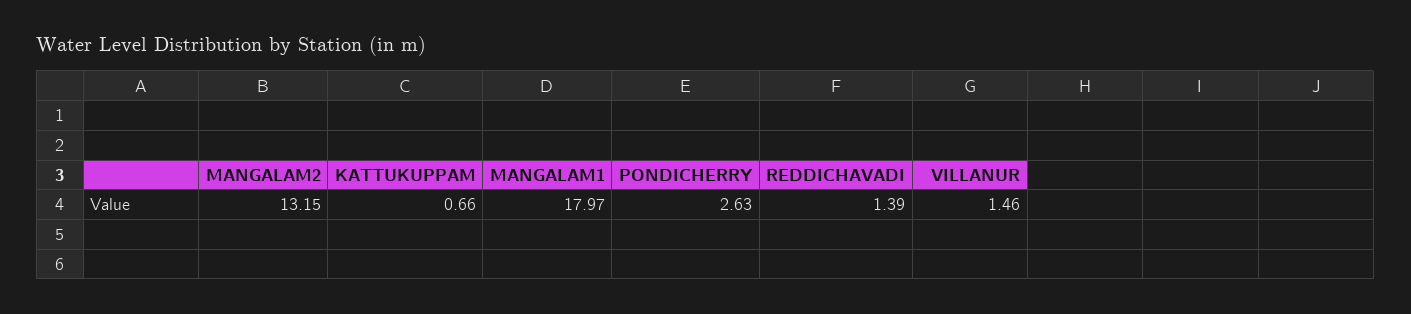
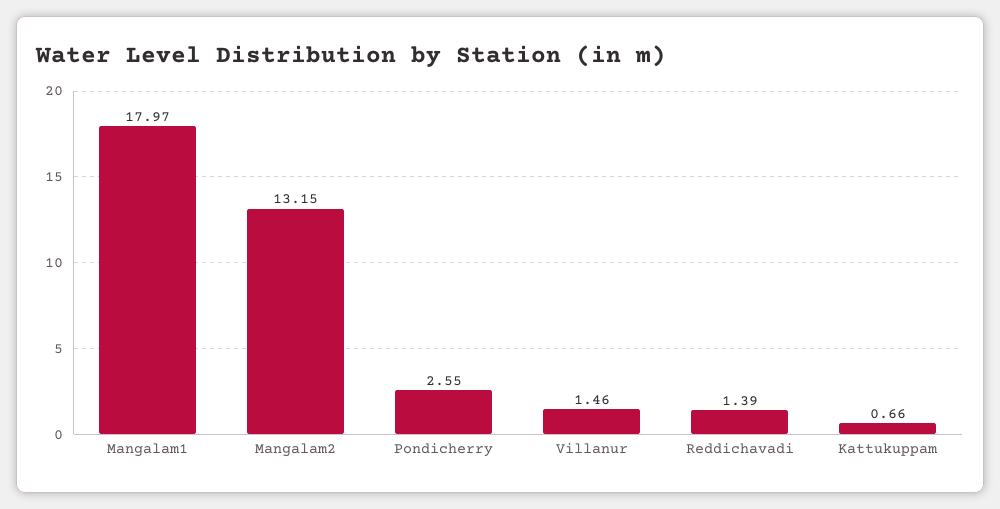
  {
    "MANGALAM2": 13.15,
    "KATTUKUPPAM": 0.66,
    "MANGALAM1": 17.97,
-   "PONDICHERRY": 2.63,
+   "PONDICHERRY": 2.55,
    "REDDICHAVADI": 1.39,
    "VILLANUR": 1.46
  }

